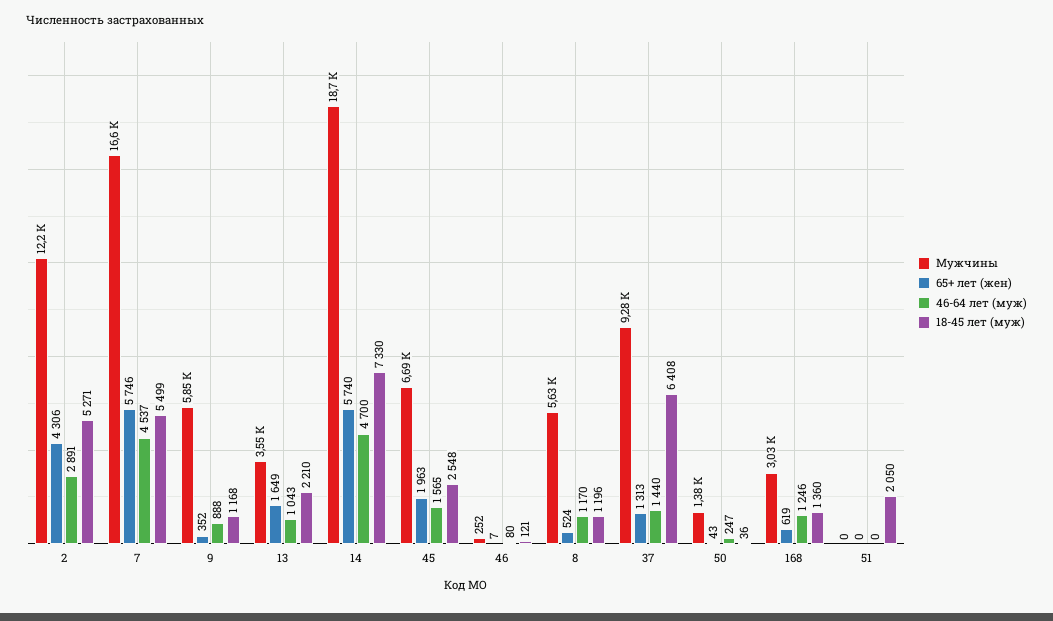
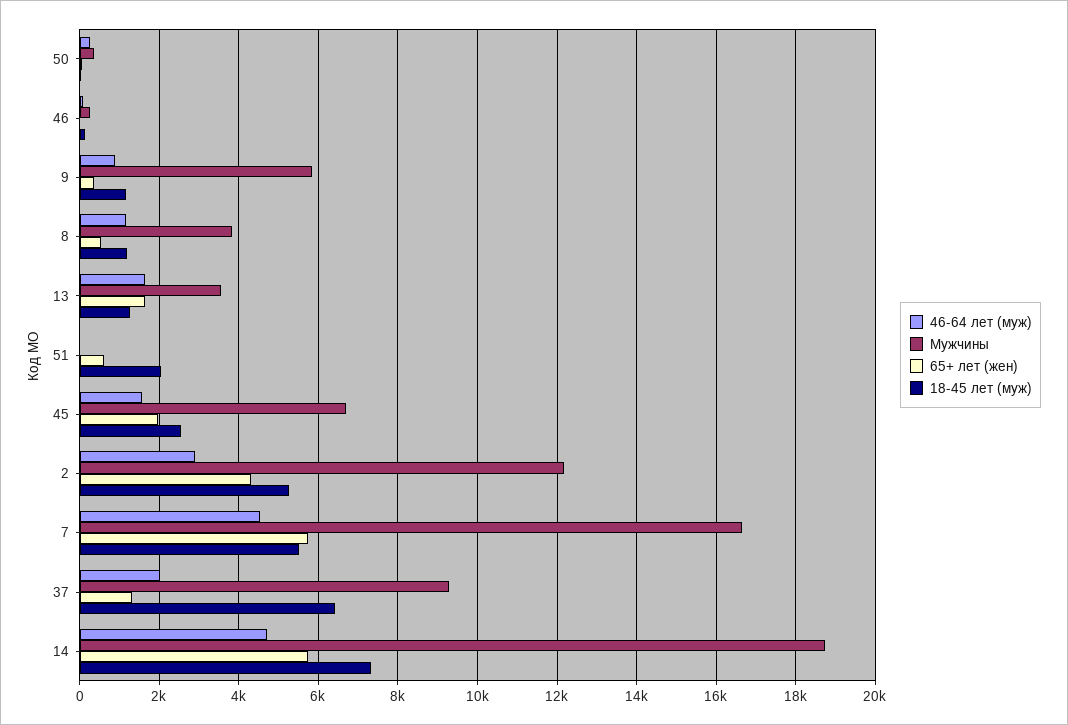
  {
    "Мужчины": {
      "2": 12200,
      "7": 16600,
      "9": 5850,
      "13": 3550,
      "14": 18700,
      "45": 6690,
      "46": 252,
-     "8": 5630,
+     "8": 3800,
      "37": 9280,
-     "50": 1380,
+     "50": 400,
-     "168": 3030,
      "51": 0
    },
    "65+ лет (жен)": {
      "2": 4306,
      "7": 5746,
      "9": 352,
      "13": 1649,
      "14": 5740,
      "45": 1963,
      "46": 7,
      "8": 524,
      "37": 1313,
      "50": 43,
-     "168": 619,
-     "51": 0
+     "51": 600
    },
    "46-64 лет (муж)": {
      "2": 2891,
      "7": 4537,
      "9": 888,
-     "13": 1043,
+     "13": 1600,
      "14": 4700,
      "45": 1565,
      "46": 80,
      "8": 1170,
-     "37": 1440,
+     "37": 2000,
      "50": 247,
-     "168": 1246,
      "51": 0
    },
    "18-45 лет (муж)": {
      "2": 5271,
      "7": 5499,
      "9": 1168,
-     "13": 2210,
+     "13": 1200,
      "14": 7330,
      "45": 2548,
      "46": 121,
      "8": 1196,
      "37": 6408,
      "50": 36,
-     "168": 1360,
      "51": 2050
    }
  }

